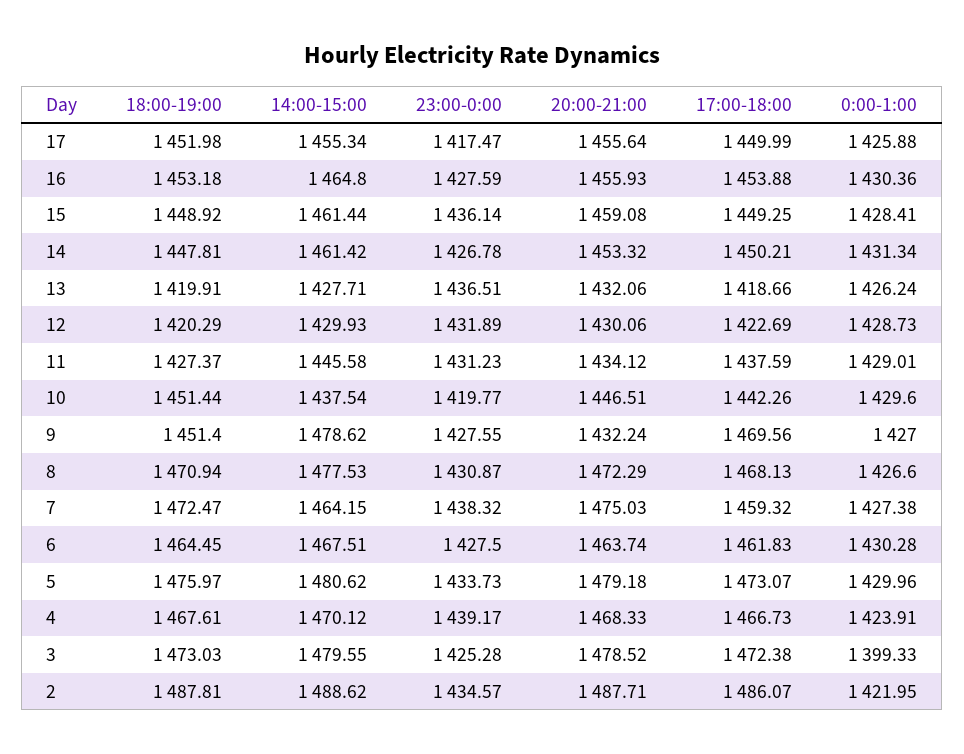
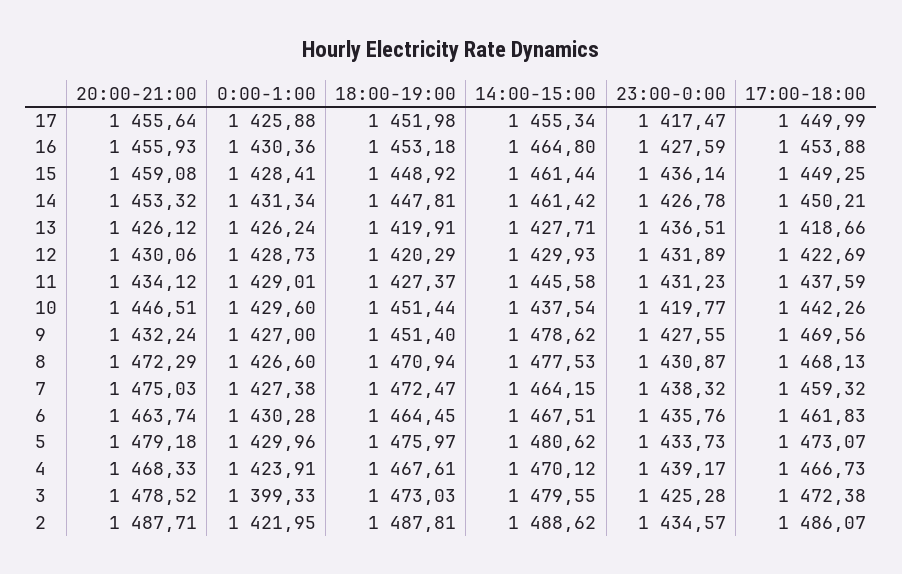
  {
    "18:00-19:00": {
      "17": 1451.98,
      "16": 1453.18,
      "15": 1448.92,
      "14": 1447.81,
      "13": 1419.91,
      "12": 1420.29,
      "11": 1427.37,
      "10": 1451.44,
      "9": 1451.4,
      "8": 1470.94,
      "7": 1472.47,
      "6": 1464.45,
      "5": 1475.97,
      "4": 1467.61,
      "3": 1473.03,
      "2": 1487.81
    },
    "14:00-15:00": {
      "17": 1455.34,
      "16": 1464.8,
      "15": 1461.44,
      "14": 1461.42,
      "13": 1427.71,
      "12": 1429.93,
      "11": 1445.58,
      "10": 1437.54,
      "9": 1478.62,
      "8": 1477.53,
      "7": 1464.15,
      "6": 1467.51,
      "5": 1480.62,
      "4": 1470.12,
      "3": 1479.55,
      "2": 1488.62
    },
    "23:00-0:00": {
      "17": 1417.47,
      "16": 1427.59,
      "15": 1436.14,
      "14": 1426.78,
      "13": 1436.51,
      "12": 1431.89,
      "11": 1431.23,
      "10": 1419.77,
      "9": 1427.55,
      "8": 1430.87,
      "7": 1438.32,
-     "6": 1427.5,
+     "6": 1435.76,
      "5": 1433.73,
      "4": 1439.17,
      "3": 1425.28,
      "2": 1434.57
    },
    "20:00-21:00": {
      "17": 1455.64,
      "16": 1455.93,
      "15": 1459.08,
      "14": 1453.32,
-     "13": 1432.06,
+     "13": 1426.12,
      "12": 1430.06,
      "11": 1434.12,
      "10": 1446.51,
      "9": 1432.24,
      "8": 1472.29,
      "7": 1475.03,
      "6": 1463.74,
      "5": 1479.18,
      "4": 1468.33,
      "3": 1478.52,
      "2": 1487.71
    },
    "17:00-18:00": {
      "17": 1449.99,
      "16": 1453.88,
      "15": 1449.25,
      "14": 1450.21,
      "13": 1418.66,
      "12": 1422.69,
      "11": 1437.59,
      "10": 1442.26,
      "9": 1469.56,
      "8": 1468.13,
      "7": 1459.32,
      "6": 1461.83,
      "5": 1473.07,
      "4": 1466.73,
      "3": 1472.38,
      "2": 1486.07
    },
    "0:00-1:00": {
      "17": 1425.88,
      "16": 1430.36,
      "15": 1428.41,
      "14": 1431.34,
      "13": 1426.24,
      "12": 1428.73,
      "11": 1429.01,
      "10": 1429.6,
      "9": 1427,
      "8": 1426.6,
      "7": 1427.38,
      "6": 1430.28,
      "5": 1429.96,
      "4": 1423.91,
      "3": 1399.33,
      "2": 1421.95
    }
  }

